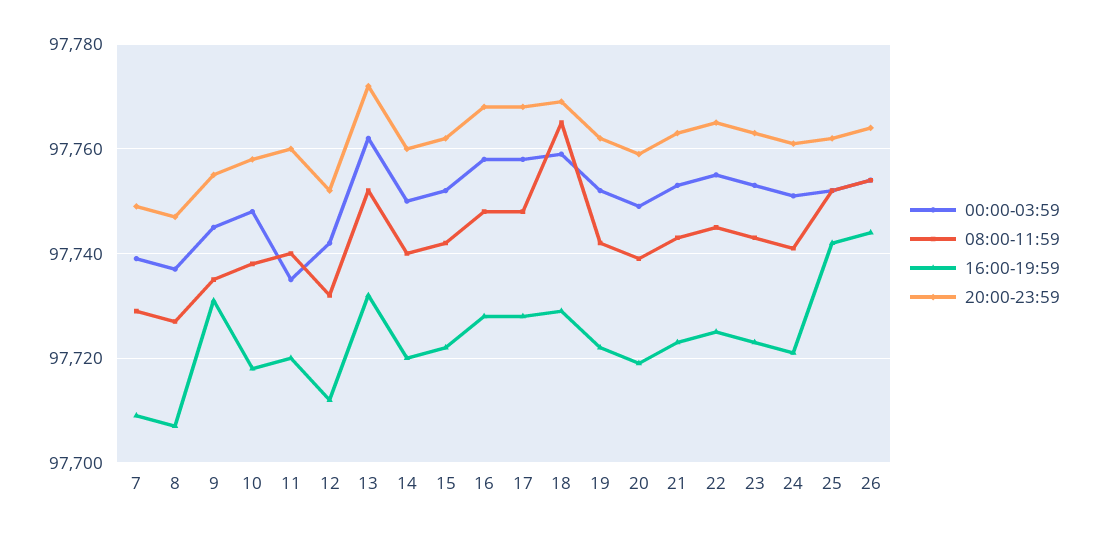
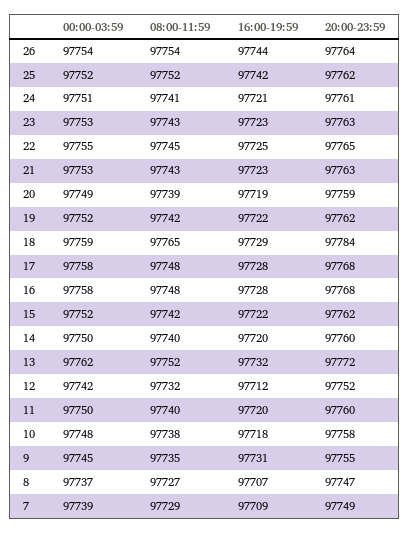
  {
    "00:00-03:59": {
      "7": 97739,
      "8": 97737,
      "9": 97745,
      "10": 97748,
-     "11": 97735,
+     "11": 97750,
      "12": 97742,
      "13": 97762,
      "14": 97750,
      "15": 97752,
      "16": 97758,
      "17": 97758,
      "18": 97759,
      "19": 97752,
      "20": 97749,
      "21": 97753,
      "22": 97755,
      "23": 97753,
      "24": 97751,
      "25": 97752,
      "26": 97754
    },
    "08:00-11:59": {
      "7": 97729,
      "8": 97727,
      "9": 97735,
      "10": 97738,
      "11": 97740,
      "12": 97732,
      "13": 97752,
      "14": 97740,
      "15": 97742,
      "16": 97748,
      "17": 97748,
      "18": 97765,
      "19": 97742,
      "20": 97739,
      "21": 97743,
      "22": 97745,
      "23": 97743,
      "24": 97741,
      "25": 97752,
      "26": 97754
    },
    "16:00-19:59": {
      "7": 97709,
      "8": 97707,
      "9": 97731,
      "10": 97718,
      "11": 97720,
      "12": 97712,
      "13": 97732,
      "14": 97720,
      "15": 97722,
      "16": 97728,
      "17": 97728,
      "18": 97729,
      "19": 97722,
      "20": 97719,
      "21": 97723,
      "22": 97725,
      "23": 97723,
      "24": 97721,
      "25": 97742,
      "26": 97744
    },
    "20:00-23:59": {
      "7": 97749,
      "8": 97747,
      "9": 97755,
      "10": 97758,
      "11": 97760,
      "12": 97752,
      "13": 97772,
      "14": 97760,
      "15": 97762,
      "16": 97768,
      "17": 97768,
-     "18": 97770,
+     "18": 97784,
      "19": 97762,
      "20": 97759,
      "21": 97763,
      "22": 97765,
      "23": 97763,
      "24": 97761,
      "25": 97762,
      "26": 97764
    }
  }

